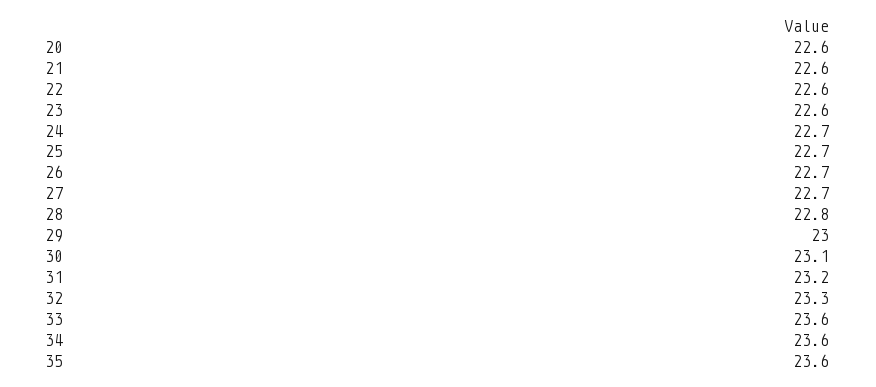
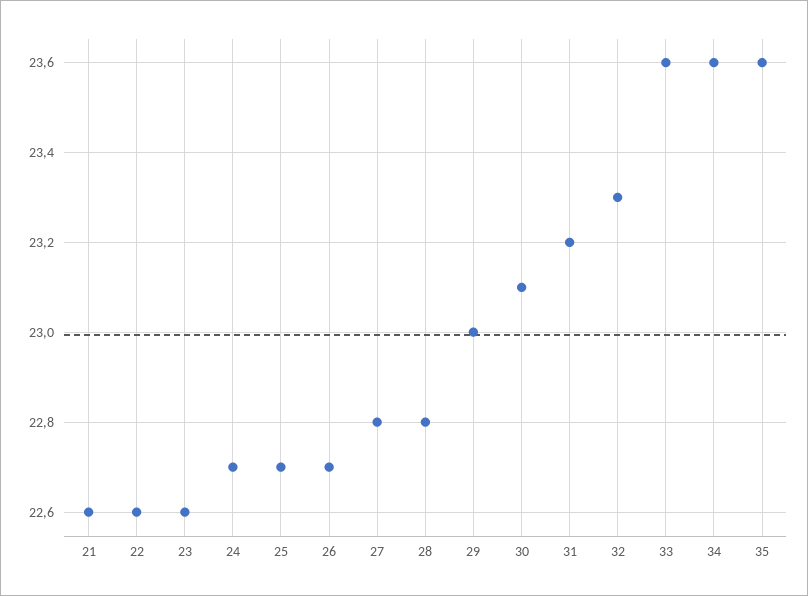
  {
-   "20": 22.6,
    "21": 22.6,
    "22": 22.6,
    "23": 22.6,
    "24": 22.7,
    "25": 22.7,
    "26": 22.7,
-   "27": 22.7,
+   "27": 22.8,
    "28": 22.8,
    "29": 23,
    "30": 23.1,
    "31": 23.2,
    "32": 23.3,
    "33": 23.6,
    "34": 23.6,
    "35": 23.6
  }

